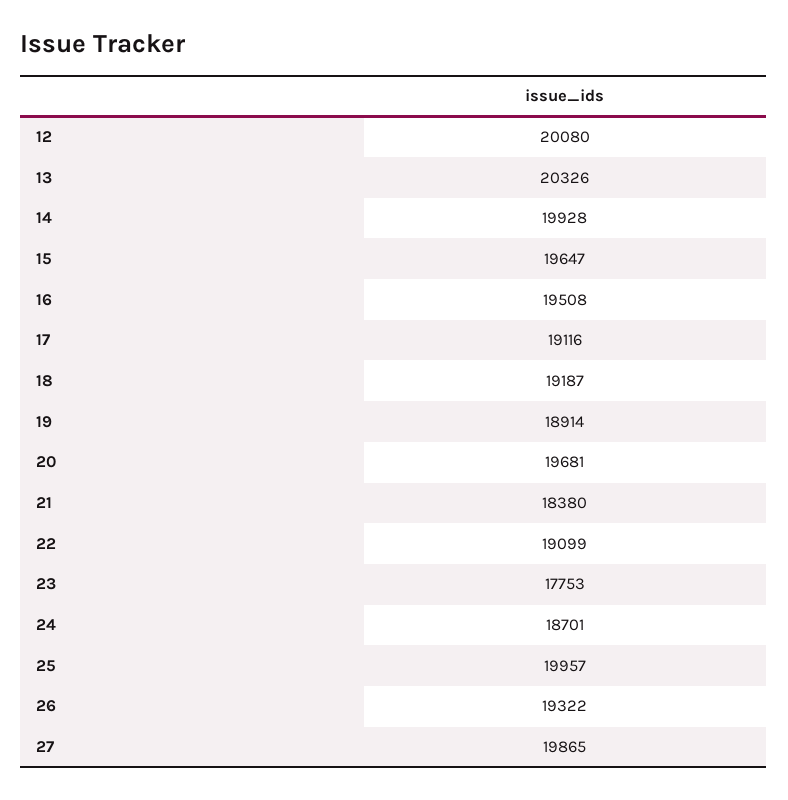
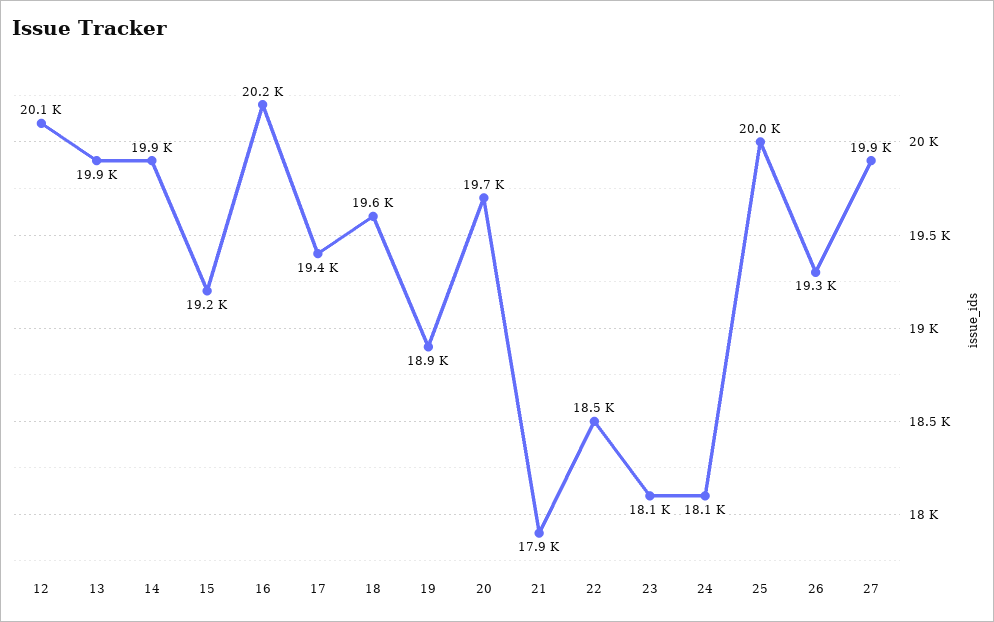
  {
    "12": 20080,
-   "13": 20326,
+   "13": 19900,
    "14": 19928,
-   "15": 19647,
+   "15": 19200,
-   "16": 19508,
+   "16": 20200,
-   "17": 19116,
+   "17": 19400,
-   "18": 19187,
+   "18": 19600,
    "19": 18914,
    "20": 19681,
-   "21": 18380,
+   "21": 17900,
-   "22": 19099,
+   "22": 18500,
-   "23": 17753,
+   "23": 18100,
-   "24": 18701,
+   "24": 18100,
    "25": 19957,
    "26": 19322,
    "27": 19865
  }

